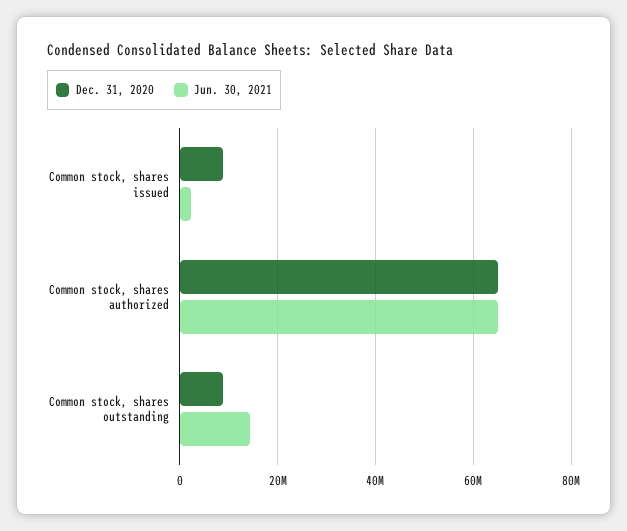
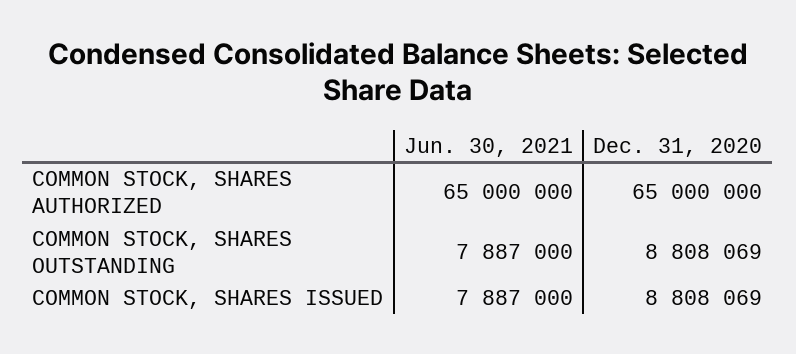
  {
    "Dec. 31, 2020": {
      "Common stock, shares issued": 8808069,
      "Common stock, shares authorized": 65000000,
      "Common stock, shares outstanding": 8808069
    },
    "Jun. 30, 2021": {
-     "Common stock, shares issued": 2000000,
+     "Common stock, shares issued": 7887000,
      "Common stock, shares authorized": 65000000,
-     "Common stock, shares outstanding": 14000000
+     "Common stock, shares outstanding": 7887000
    }
  }

